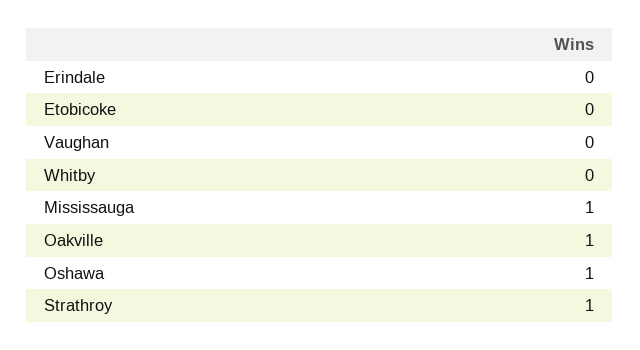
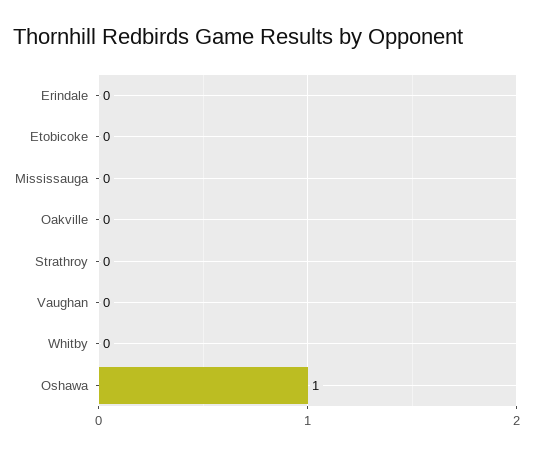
  {
    "Erindale": 0,
    "Etobicoke": 0,
    "Vaughan": 0,
    "Whitby": 0,
-   "Mississauga": 1,
+   "Mississauga": 0,
-   "Oakville": 1,
+   "Oakville": 0,
    "Oshawa": 1,
-   "Strathroy": 1
+   "Strathroy": 0
  }

